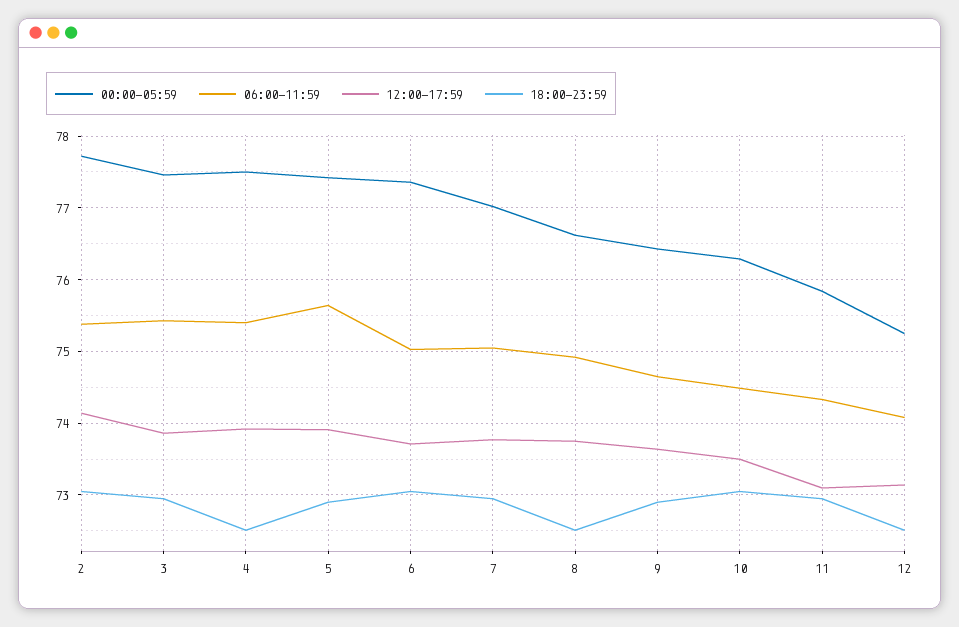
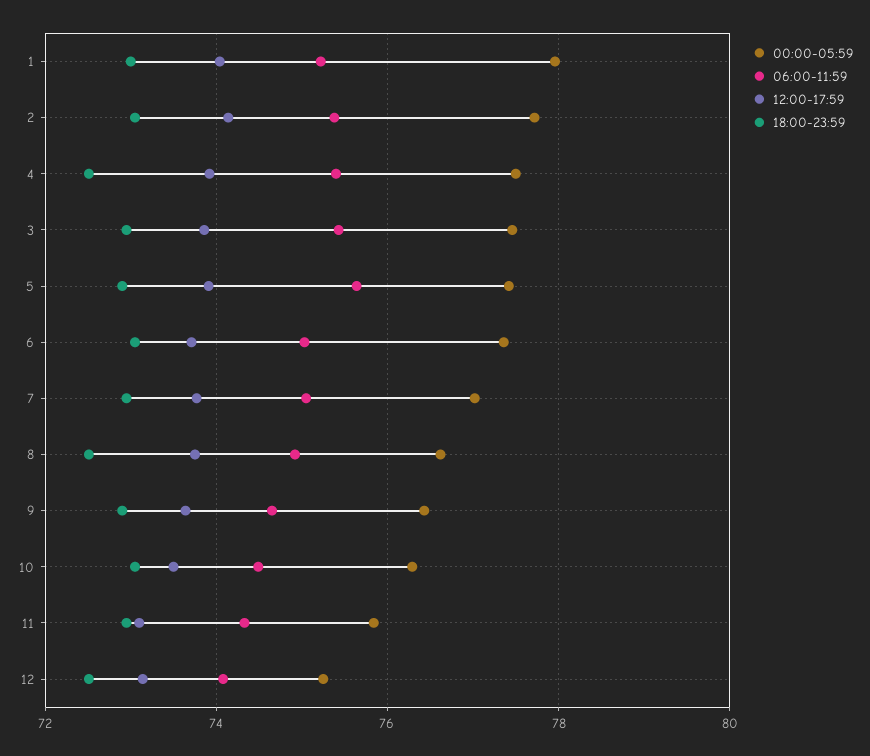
  {
    "00:00-05:59": {
      "2": 77.7,
      "3": 77.5,
      "4": 77.5,
      "5": 77.4,
      "6": 77.4,
      "7": 77,
      "8": 76.6,
      "9": 76.4,
      "10": 76.3,
      "11": 75.8,
-     "12": 75.3
+     "12": 75.3,
+     "1": 78
    },
    "06:00-11:59": {
      "2": 75.4,
      "3": 75.4,
      "4": 75.4,
      "5": 75.6,
      "6": 75,
      "7": 75.1,
      "8": 74.9,
      "9": 74.7,
      "10": 74.5,
      "11": 74.3,
-     "12": 74.1
+     "12": 74.1,
+     "1": 75.2
    },
    "12:00-17:59": {
      "2": 74.1,
      "3": 73.9,
      "4": 73.9,
      "5": 73.9,
      "6": 73.7,
      "7": 73.8,
      "8": 73.8,
      "9": 73.6,
      "10": 73.5,
      "11": 73.1,
-     "12": 73.1
+     "12": 73.1,
+     "1": 74
    },
    "18:00-23:59": {
      "2": 73.1,
      "3": 73,
      "4": 72.5,
      "5": 72.9,
      "6": 73.1,
      "7": 73,
      "8": 72.5,
      "9": 72.9,
      "10": 73.1,
      "11": 73,
-     "12": 72.5
+     "12": 72.5,
+     "1": 73
    }
  }

